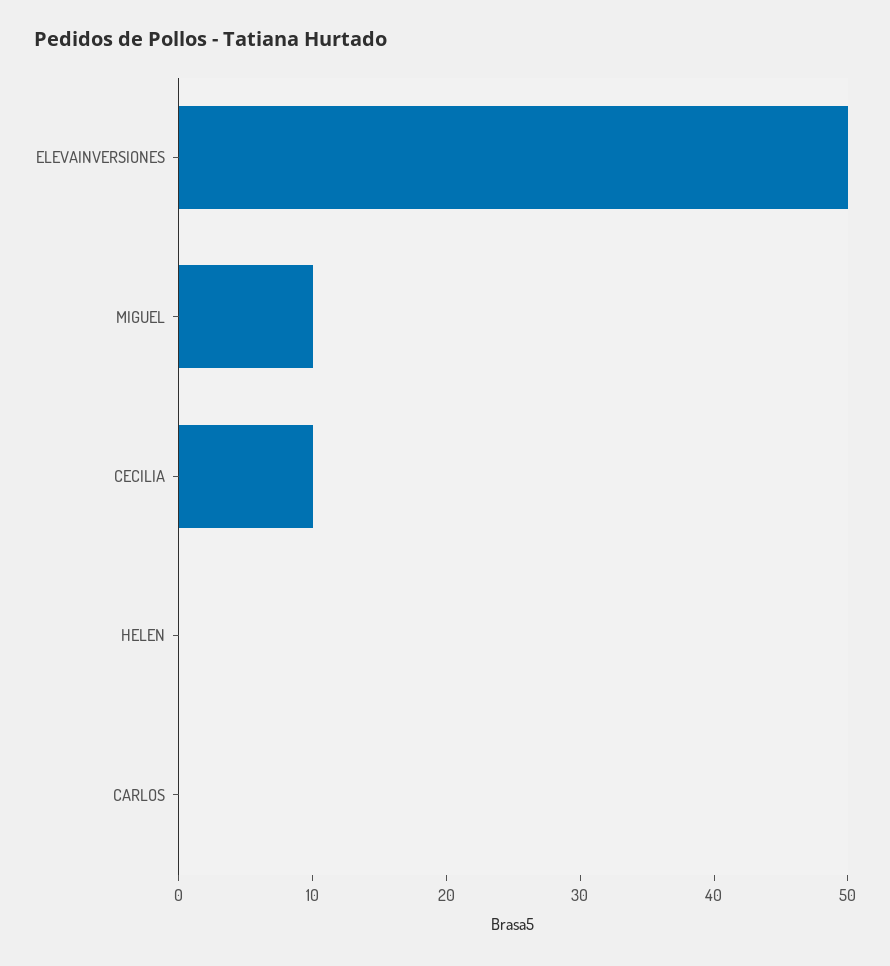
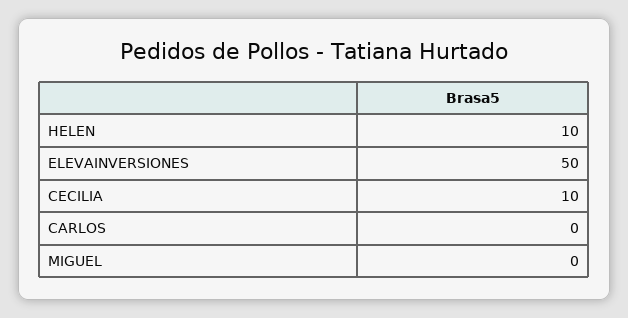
  {
    "ELEVAINVERSIONES": 50,
-   "MIGUEL": 10,
+   "MIGUEL": 0,
    "CECILIA": 10,
-   "HELEN": 0,
+   "HELEN": 10,
    "CARLOS": 0
  }

